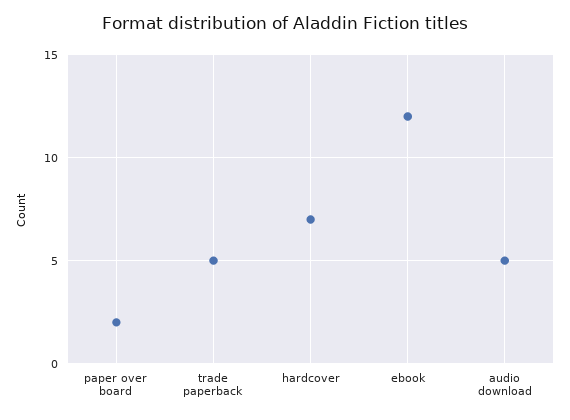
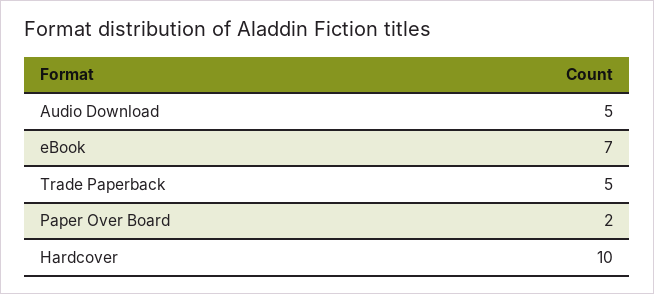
  {
    "paper over board": 2,
    "trade paperback": 5,
-   "hardcover": 7,
+   "hardcover": 10,
-   "ebook": 12,
+   "ebook": 7,
    "audio download": 5
  }

